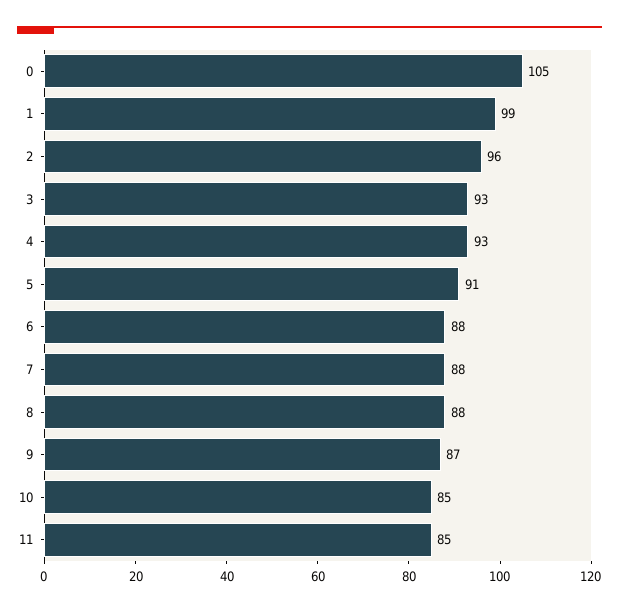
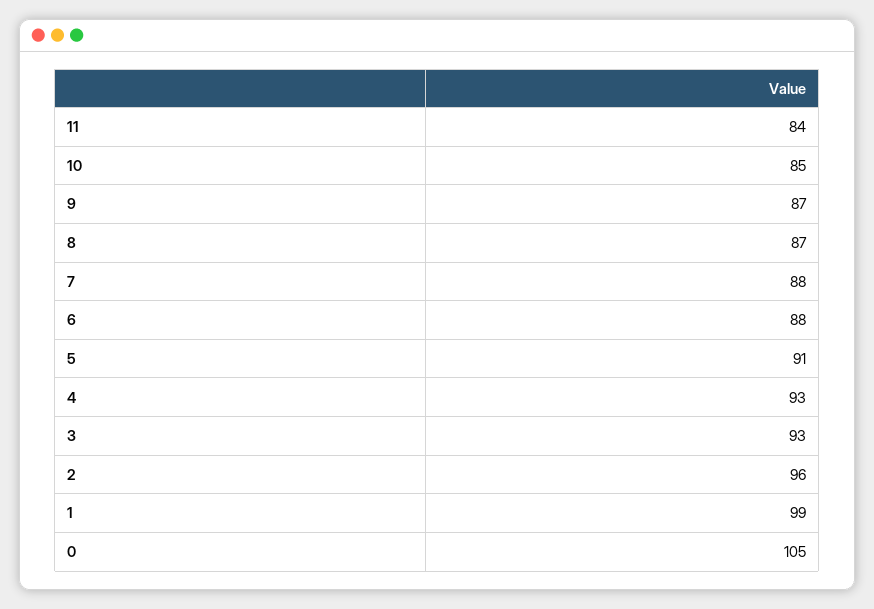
  {
    "0": 105,
    "1": 99,
    "2": 96,
    "3": 93,
    "4": 93,
    "5": 91,
    "6": 88,
    "7": 88,
-   "8": 88,
+   "8": 87,
    "9": 87,
    "10": 85,
-   "11": 85
+   "11": 84
  }

